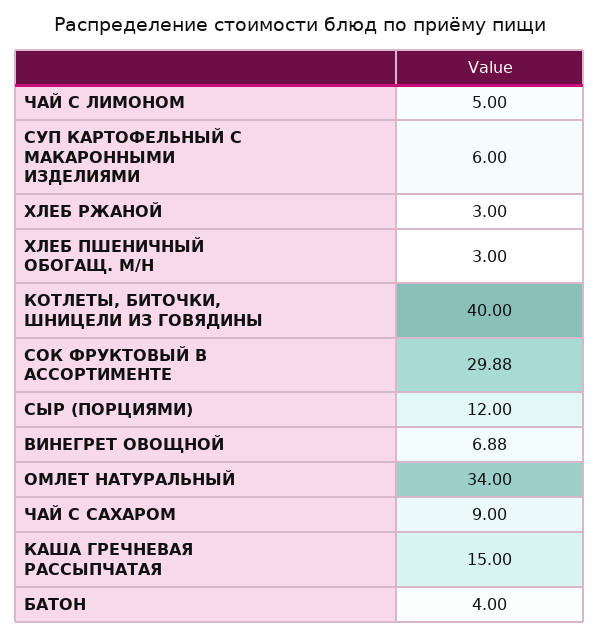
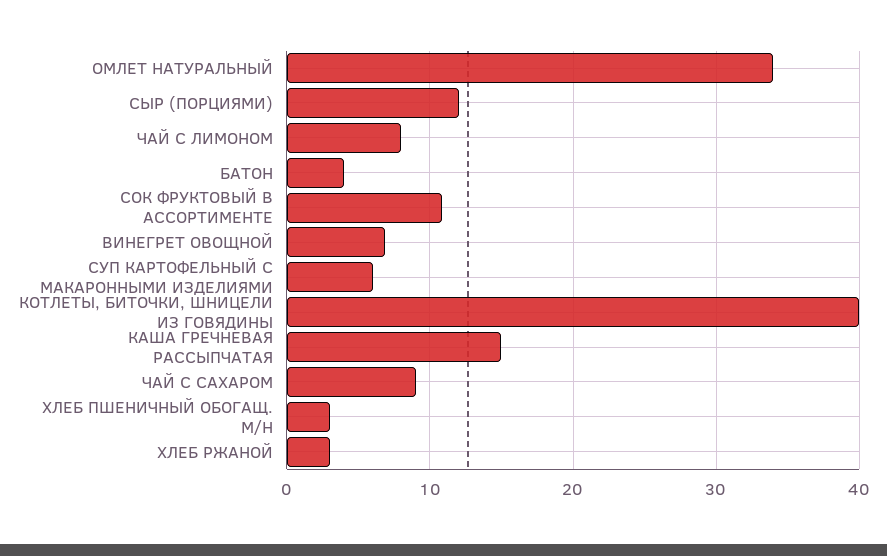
  {
-   "ЧАЙ С ЛИМОНОМ": 5,
+   "ЧАЙ С ЛИМОНОМ": 8,
    "СУП КАРТОФЕЛЬНЫЙ С МАКАРОННЫМИ ИЗДЕЛИЯМИ": 6,
    "ХЛЕБ РЖАНОЙ": 3,
    "ХЛЕБ ПШЕНИЧНЫЙ ОБОГАЩ. М/Н": 3,
    "КОТЛЕТЫ, БИТОЧКИ, ШНИЦЕЛИ ИЗ ГОВЯДИНЫ": 40,
-   "СОК ФРУКТОВЫЙ В АССОРТИМЕНТЕ": 29.88,
+   "СОК ФРУКТОВЫЙ В АССОРТИМЕНТЕ": 11,
    "СЫР (ПОРЦИЯМИ)": 12,
    "ВИНЕГРЕТ ОВОЩНОЙ": 6.88,
    "ОМЛЕТ НАТУРАЛЬНЫЙ": 34,
    "ЧАЙ С САХАРОМ": 9,
    "КАША ГРЕЧНЕВАЯ РАССЫПЧАТАЯ": 15,
    "БАТОН": 4
  }

